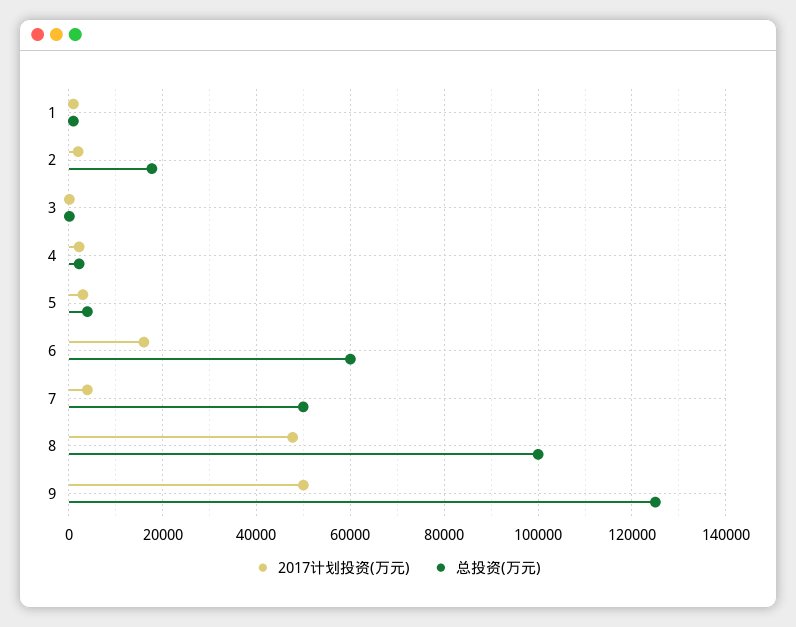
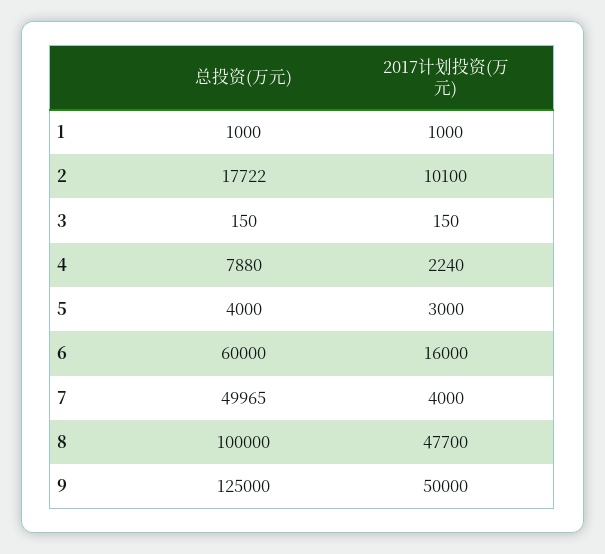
  {
    "2017计划投资(万元)": {
      "1": 1000,
-     "2": 2000,
+     "2": 10100,
      "3": 150,
      "4": 2240,
      "5": 3000,
      "6": 16000,
      "7": 4000,
      "8": 47700,
      "9": 50000
    },
    "总投资(万元)": {
      "1": 1000,
      "2": 17722,
      "3": 150,
-     "4": 2000,
+     "4": 7880,
      "5": 4000,
      "6": 60000,
      "7": 49965,
      "8": 100000,
      "9": 125000
    }
  }

